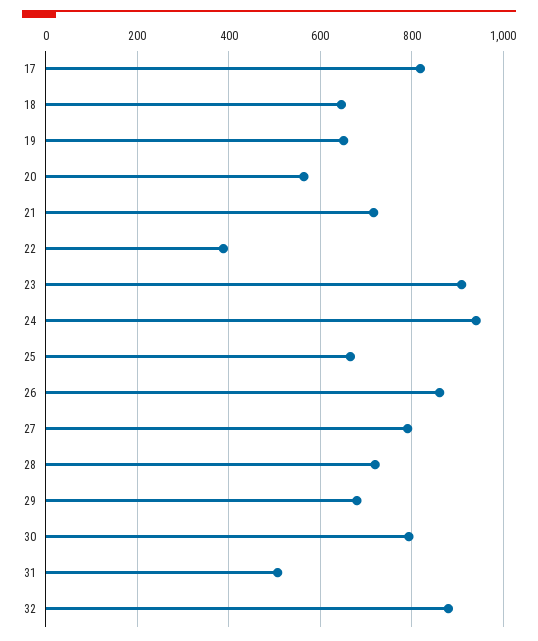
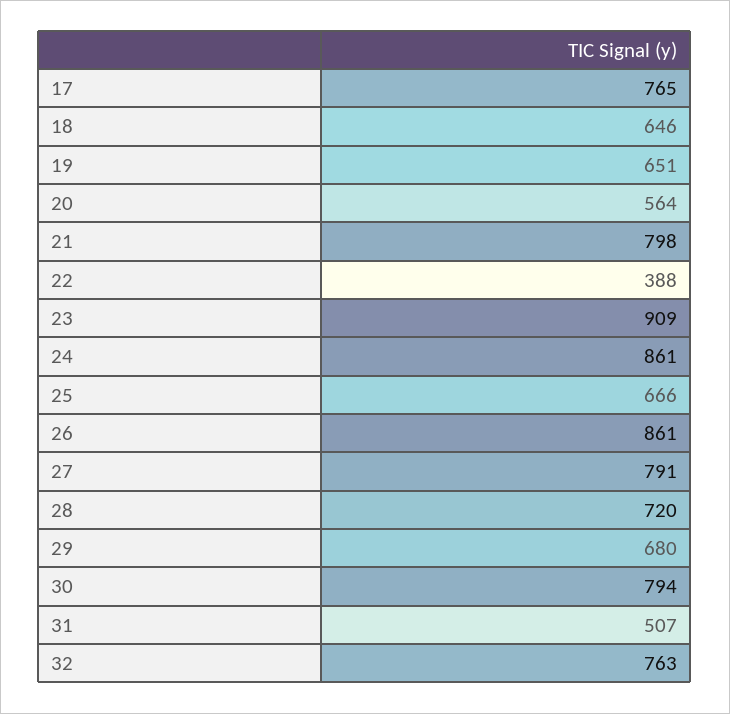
  {
-   "17": 820,
+   "17": 765,
    "18": 646,
    "19": 651,
    "20": 564,
-   "21": 720,
+   "21": 798,
    "22": 388,
    "23": 909,
-   "24": 940,
+   "24": 861,
    "25": 666,
    "26": 861,
    "27": 791,
    "28": 720,
    "29": 680,
    "30": 794,
    "31": 507,
-   "32": 880
+   "32": 763
  }

